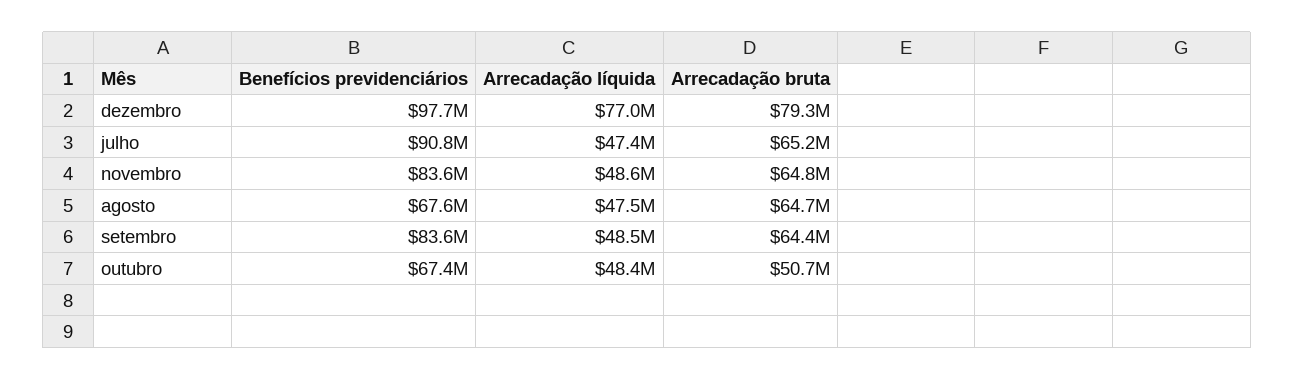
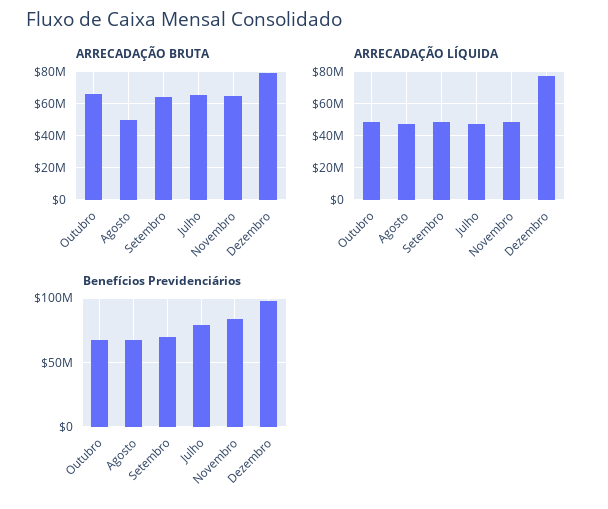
  {
    "Benefícios previdenciários": {
      "dezembro": 97700000,
-     "julho": 90800000,
+     "julho": 80000000,
      "novembro": 83600000,
      "agosto": 67600000,
-     "setembro": 83600000,
+     "setembro": 70000000,
      "outubro": 67400000
    },
    "Arrecadação líquida": {
      "dezembro": 77000000,
      "julho": 47400000,
      "novembro": 48600000,
      "agosto": 47500000,
      "setembro": 48500000,
      "outubro": 48400000
    },
    "Arrecadação bruta": {
      "dezembro": 79300000,
      "julho": 65200000,
      "novembro": 64800000,
-     "agosto": 64700000,
+     "agosto": 50000000,
      "setembro": 64400000,
-     "outubro": 50700000
+     "outubro": 65000000
    }
  }

